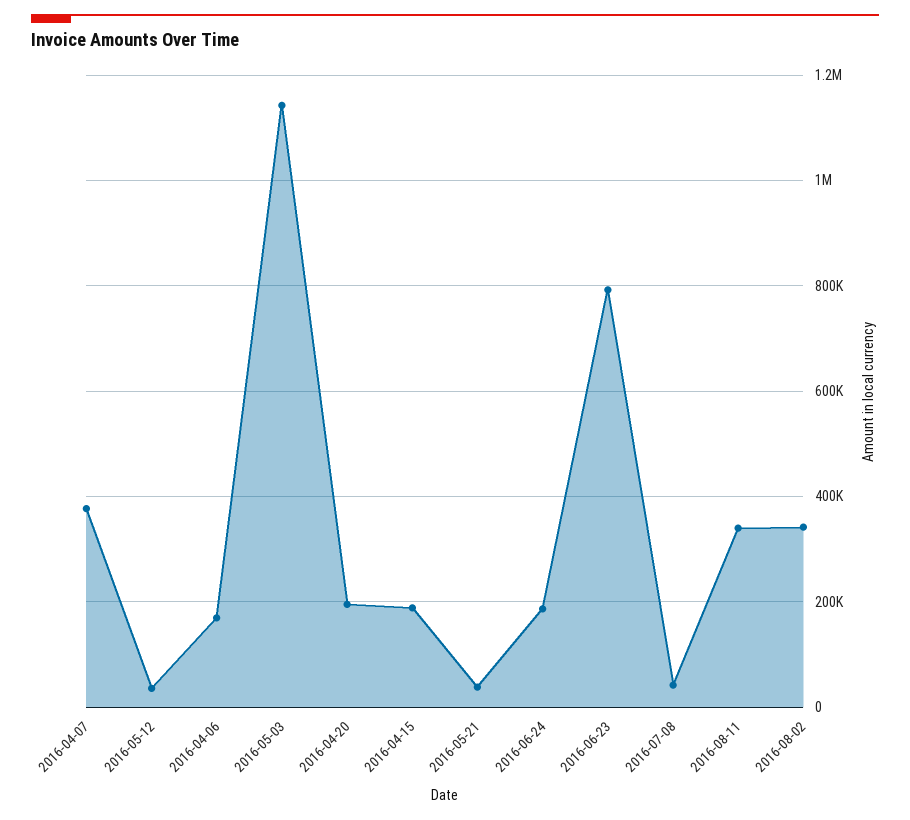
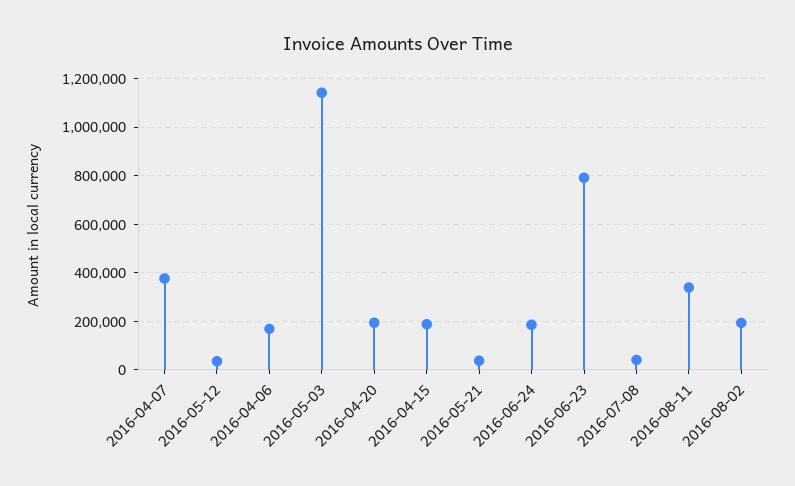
  {
    "2016-04-07": 380000,
    "2016-05-12": 40000,
    "2016-04-06": 160000,
    "2016-05-03": 1140000,
    "2016-04-20": 200000,
    "2016-04-15": 180000,
    "2016-05-21": 40000,
    "2016-06-24": 180000,
    "2016-06-23": 800000,
    "2016-07-08": 40000,
    "2016-08-11": 340000,
-   "2016-08-02": 340000
+   "2016-08-02": 200000
  }

